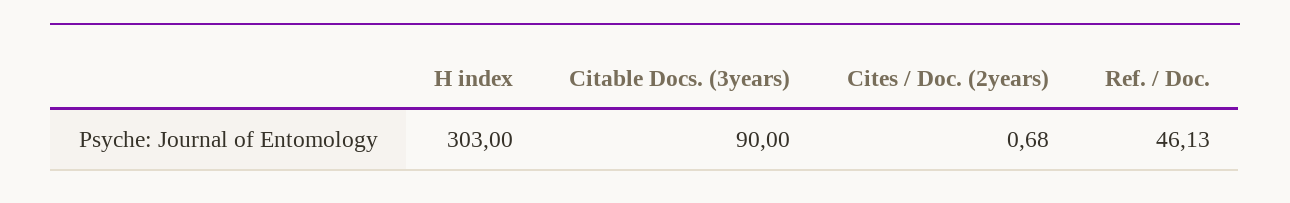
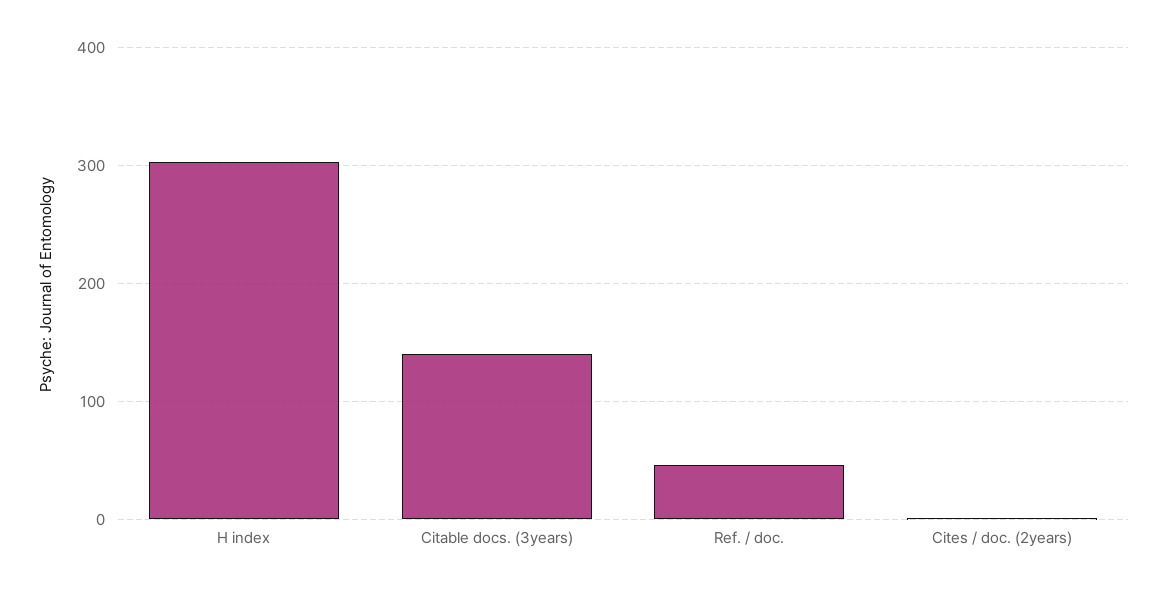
  {
    "H index": 303,
-   "Citable Docs. (3years)": 90,
+   "Citable Docs. (3years)": 140,
    "Cites / Doc. (2years)": 0.68,
    "Ref. / Doc.": 46.13
  }

